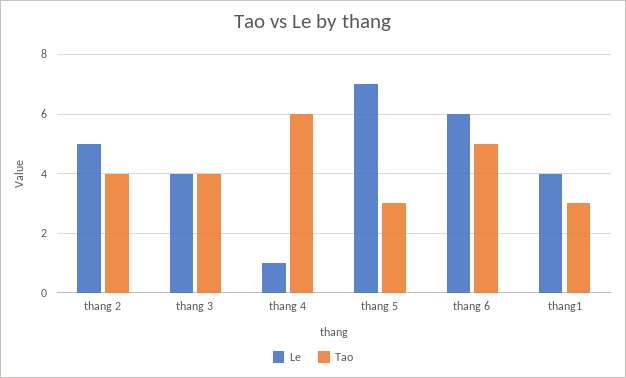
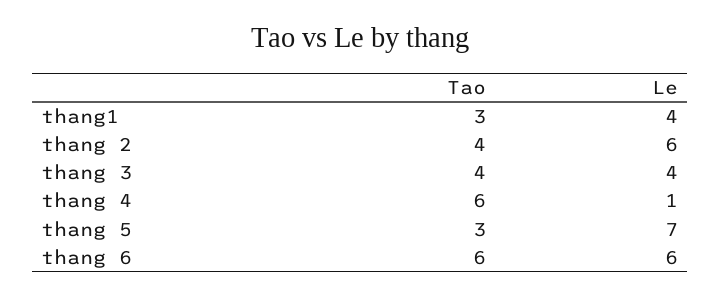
  {
    "Le": {
-     "thang 2": 5,
+     "thang 2": 6,
      "thang 3": 4,
      "thang 4": 1,
      "thang 5": 7,
      "thang 6": 6,
      "thang1": 4
    },
    "Tao": {
      "thang 2": 4,
      "thang 3": 4,
      "thang 4": 6,
      "thang 5": 3,
-     "thang 6": 5,
+     "thang 6": 6,
      "thang1": 3
    }
  }

